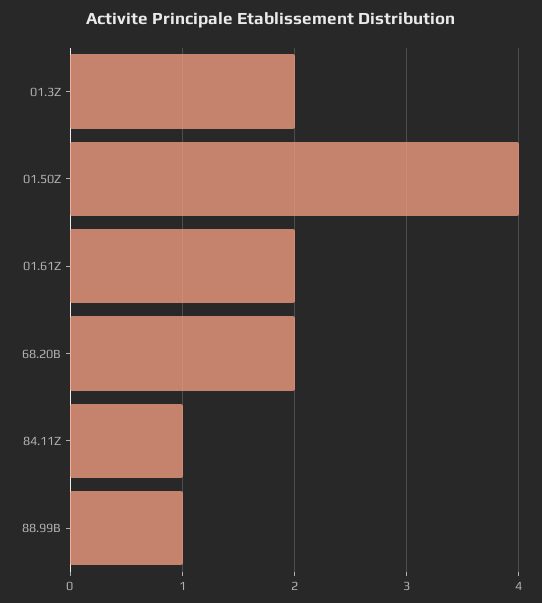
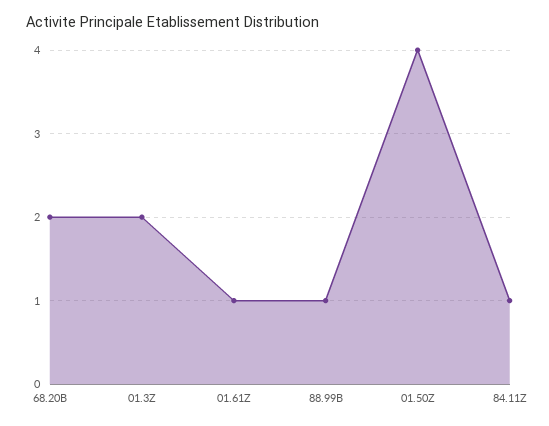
  {
    "01.3Z": 2,
    "01.50Z": 4,
-   "01.61Z": 2,
+   "01.61Z": 1,
    "68.20B": 2,
    "84.11Z": 1,
    "88.99B": 1
  }

